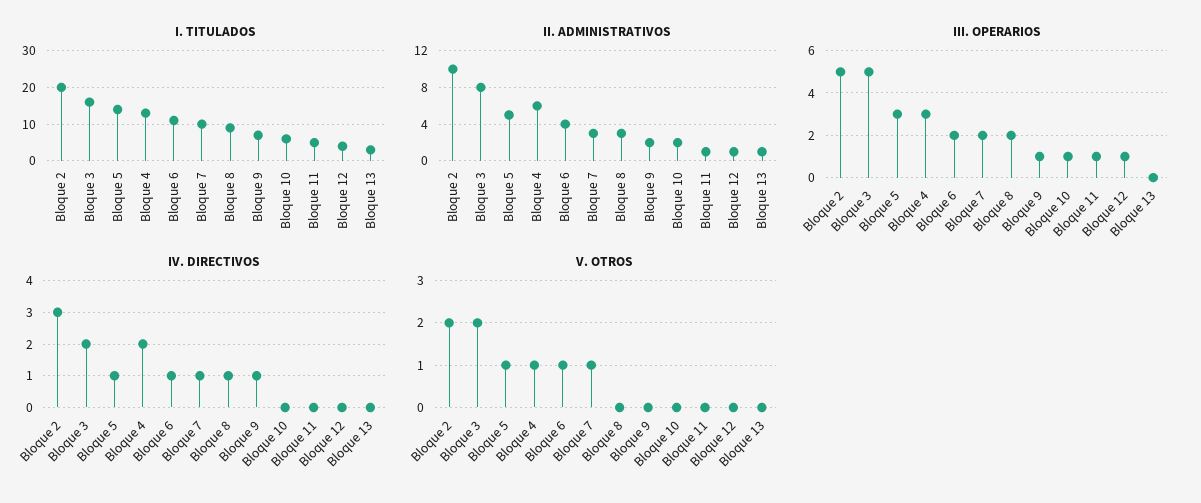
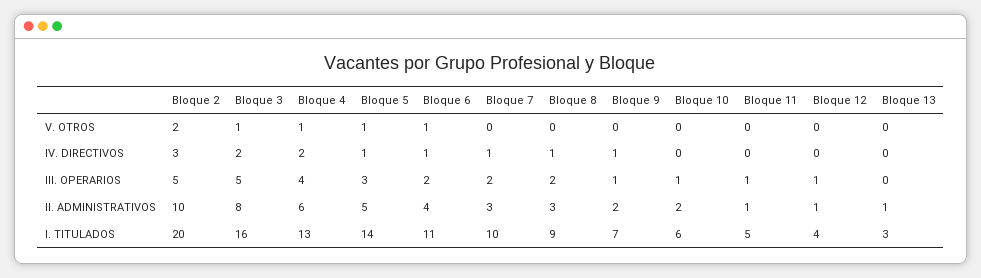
  {
    "I. TITULADOS": {
      "Bloque 2": 20,
      "Bloque 3": 16,
      "Bloque 5": 14,
      "Bloque 4": 13,
      "Bloque 6": 11,
      "Bloque 7": 10,
      "Bloque 8": 9,
      "Bloque 9": 7,
      "Bloque 10": 6,
      "Bloque 11": 5,
      "Bloque 12": 4,
      "Bloque 13": 3
    },
    "II. ADMINISTRATIVOS": {
      "Bloque 2": 10,
      "Bloque 3": 8,
      "Bloque 5": 5,
      "Bloque 4": 6,
      "Bloque 6": 4,
      "Bloque 7": 3,
      "Bloque 8": 3,
      "Bloque 9": 2,
      "Bloque 10": 2,
      "Bloque 11": 1,
      "Bloque 12": 1,
      "Bloque 13": 1
    },
    "III. OPERARIOS": {
      "Bloque 2": 5,
      "Bloque 3": 5,
      "Bloque 5": 3,
-     "Bloque 4": 3,
+     "Bloque 4": 4,
      "Bloque 6": 2,
      "Bloque 7": 2,
      "Bloque 8": 2,
      "Bloque 9": 1,
      "Bloque 10": 1,
      "Bloque 11": 1,
      "Bloque 12": 1,
      "Bloque 13": 0
    },
    "IV. DIRECTIVOS": {
      "Bloque 2": 3,
      "Bloque 3": 2,
      "Bloque 5": 1,
      "Bloque 4": 2,
      "Bloque 6": 1,
      "Bloque 7": 1,
      "Bloque 8": 1,
      "Bloque 9": 1,
      "Bloque 10": 0,
      "Bloque 11": 0,
      "Bloque 12": 0,
      "Bloque 13": 0
    },
    "V. OTROS": {
      "Bloque 2": 2,
-     "Bloque 3": 2,
+     "Bloque 3": 1,
      "Bloque 5": 1,
      "Bloque 4": 1,
      "Bloque 6": 1,
-     "Bloque 7": 1,
+     "Bloque 7": 0,
      "Bloque 8": 0,
      "Bloque 9": 0,
      "Bloque 10": 0,
      "Bloque 11": 0,
      "Bloque 12": 0,
      "Bloque 13": 0
    }
  }

